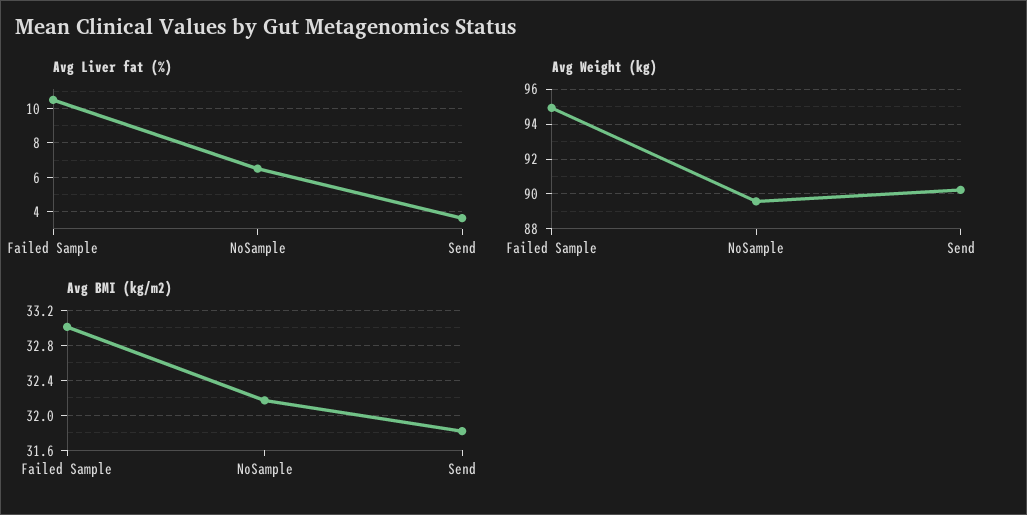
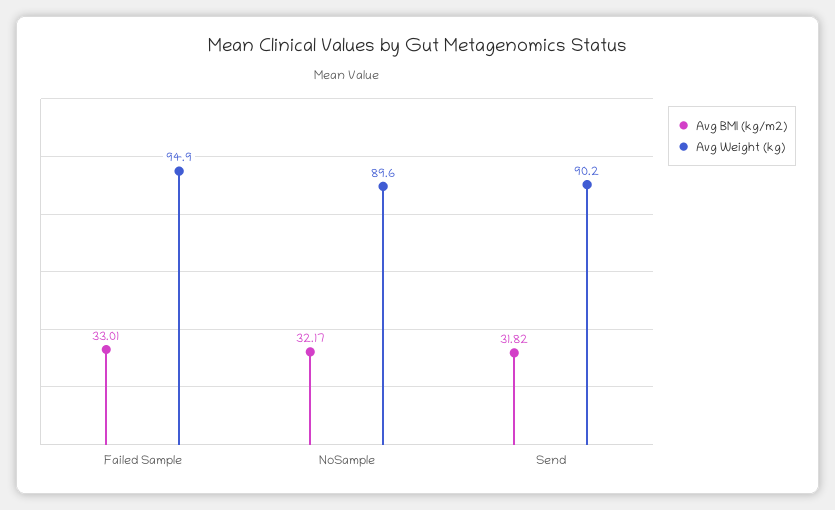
  {
-   "Avg Liver fat (%)": {
-     "Failed Sample": 10.5,
-     "NoSample": 6.5,
-     "Send": 3.5
-   },
    "Avg Weight (kg)": {
      "Failed Sample": 94.9,
      "NoSample": 89.6,
      "Send": 90.2
    },
    "Avg BMI (kg/m2)": {
      "Failed Sample": 33.01,
      "NoSample": 32.17,
      "Send": 31.82
    }
  }

